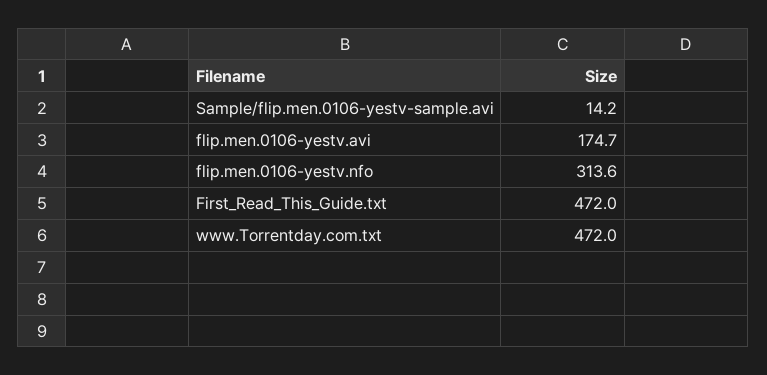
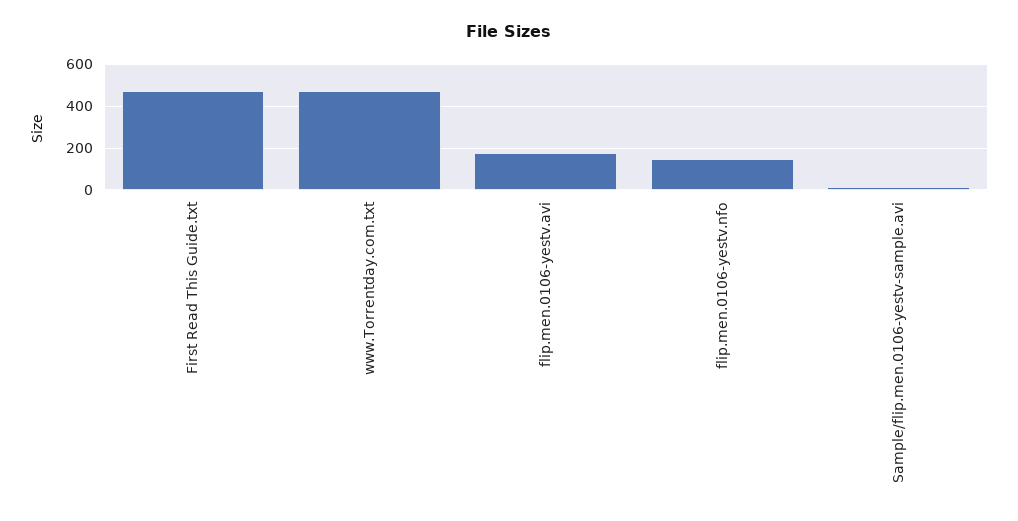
  {
    "Sample/flip.men.0106-yestv-sample.avi": 14.2,
    "flip.men.0106-yestv.avi": 174.7,
-   "flip.men.0106-yestv.nfo": 313.6,
+   "flip.men.0106-yestv.nfo": 150,
    "First_Read_This_Guide.txt": 472,
    "www.Torrentday.com.txt": 472
  }

